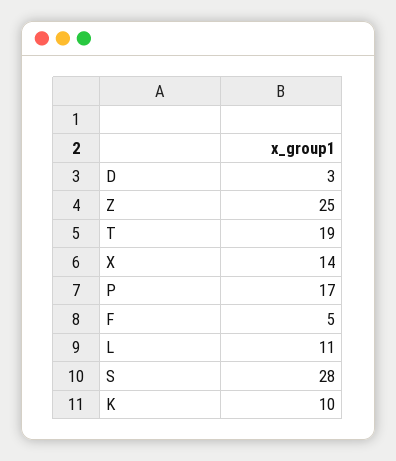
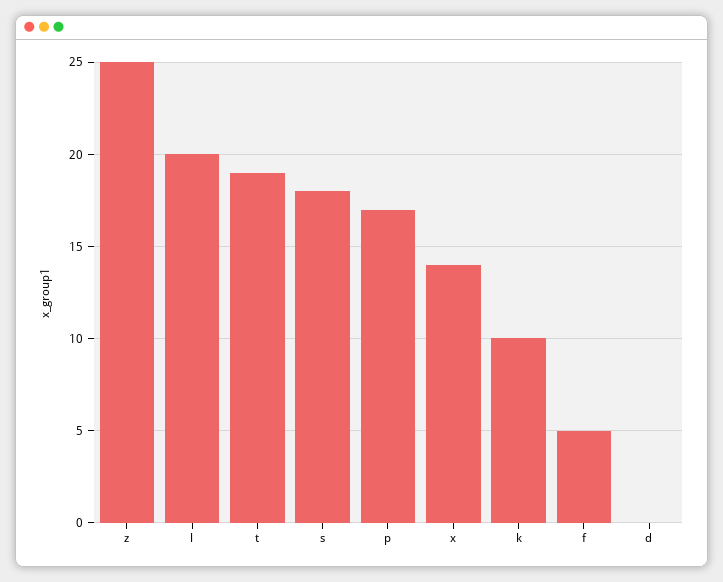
  {
-   "D": 3,
+   "D": 0,
    "Z": 25,
    "T": 19,
    "X": 14,
    "P": 17,
    "F": 5,
-   "L": 11,
+   "L": 20,
-   "S": 28,
+   "S": 18,
    "K": 10
  }

